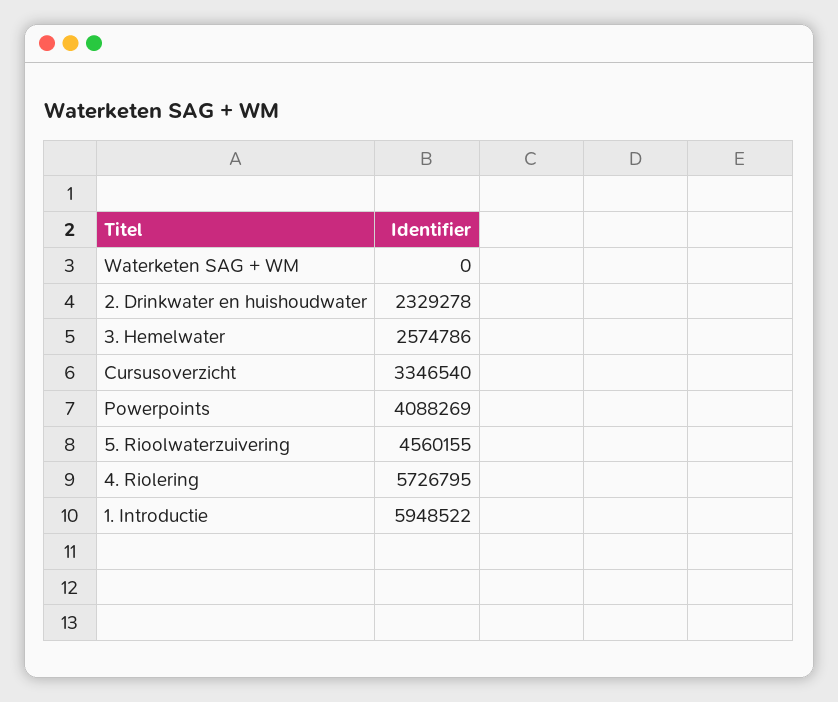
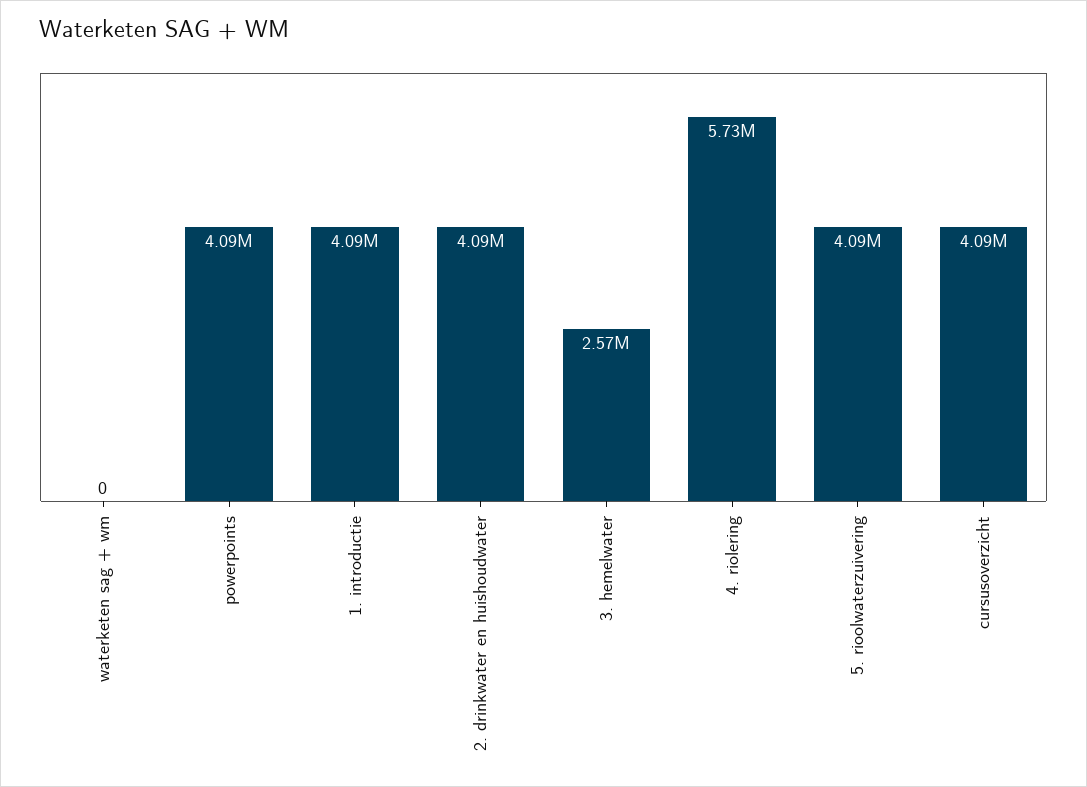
  {
    "Waterketen SAG + WM": 0,
-   "2. Drinkwater en huishoudwater": 2329278,
+   "2. Drinkwater en huishoudwater": 4090000,
    "3. Hemelwater": 2574786,
-   "Cursusoverzicht": 3346540,
+   "Cursusoverzicht": 4090000,
    "Powerpoints": 4088269,
-   "5. Rioolwaterzuivering": 4560155,
+   "5. Rioolwaterzuivering": 4090000,
    "4. Riolering": 5726795,
-   "1. Introductie": 5948522
+   "1. Introductie": 4090000
  }

